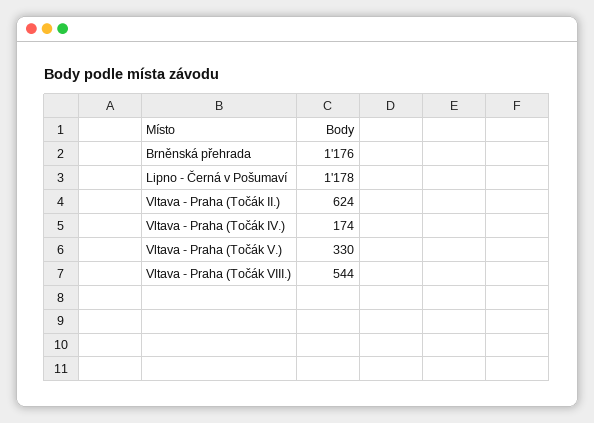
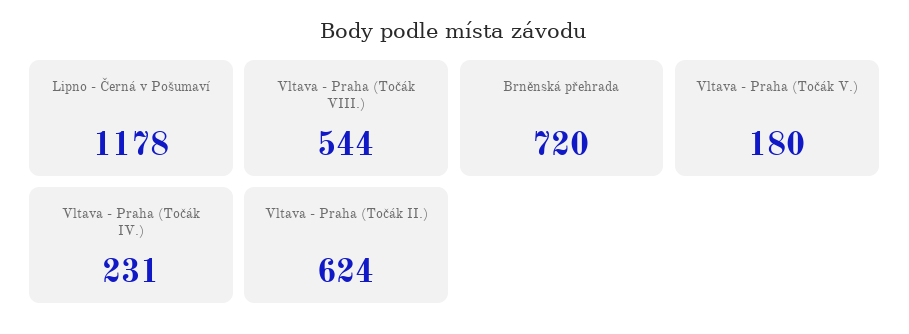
  {
-   "Brněnská přehrada": 1176,
+   "Brněnská přehrada": 720,
    "Lipno - Černá v Pošumaví": 1178,
    "Vltava - Praha (Točák II.)": 624,
-   "Vltava - Praha (Točák IV.)": 174,
+   "Vltava - Praha (Točák IV.)": 231,
-   "Vltava - Praha (Točák V.)": 330,
+   "Vltava - Praha (Točák V.)": 180,
    "Vltava - Praha (Točák VIII.)": 544
  }

